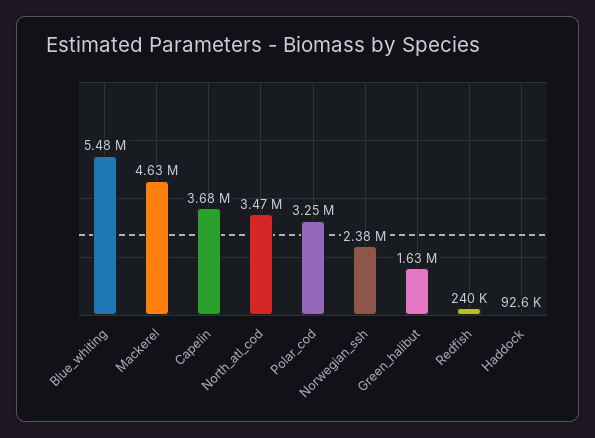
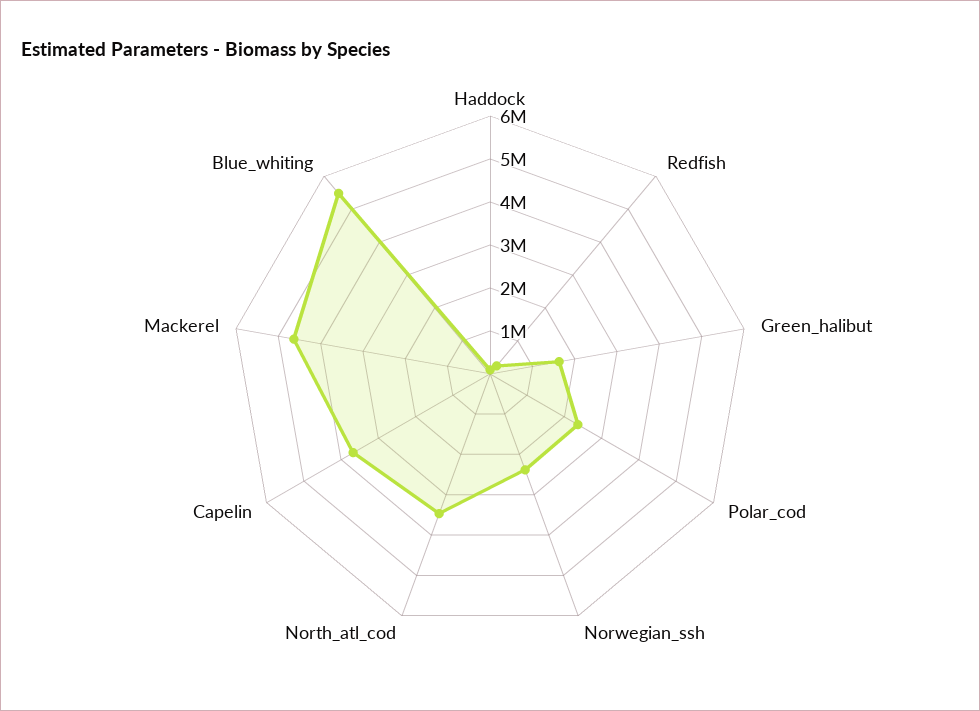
  {
    "Blue_whiting": 5480000,
    "Mackerel": 4630000,
    "Capelin": 3680000,
    "North_atl_cod": 3470000,
-   "Polar_cod": 3250000,
+   "Polar_cod": 2400000,
    "Norwegian_ssh": 2380000,
    "Green_halibut": 1630000,
    "Redfish": 240000,
    "Haddock": 92600
  }

